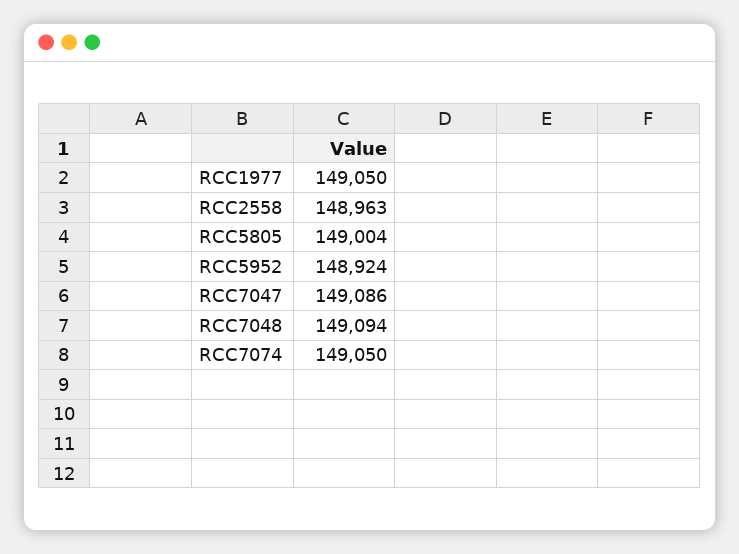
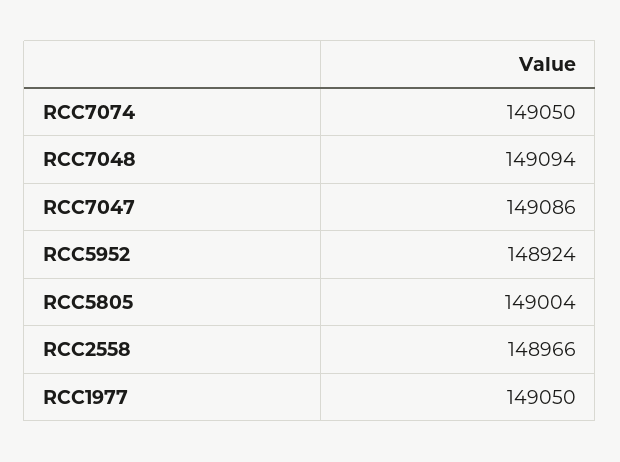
  {
    "RCC1977": 149050,
-   "RCC2558": 148963,
+   "RCC2558": 148966,
    "RCC5805": 149004,
    "RCC5952": 148924,
    "RCC7047": 149086,
    "RCC7048": 149094,
    "RCC7074": 149050
  }

